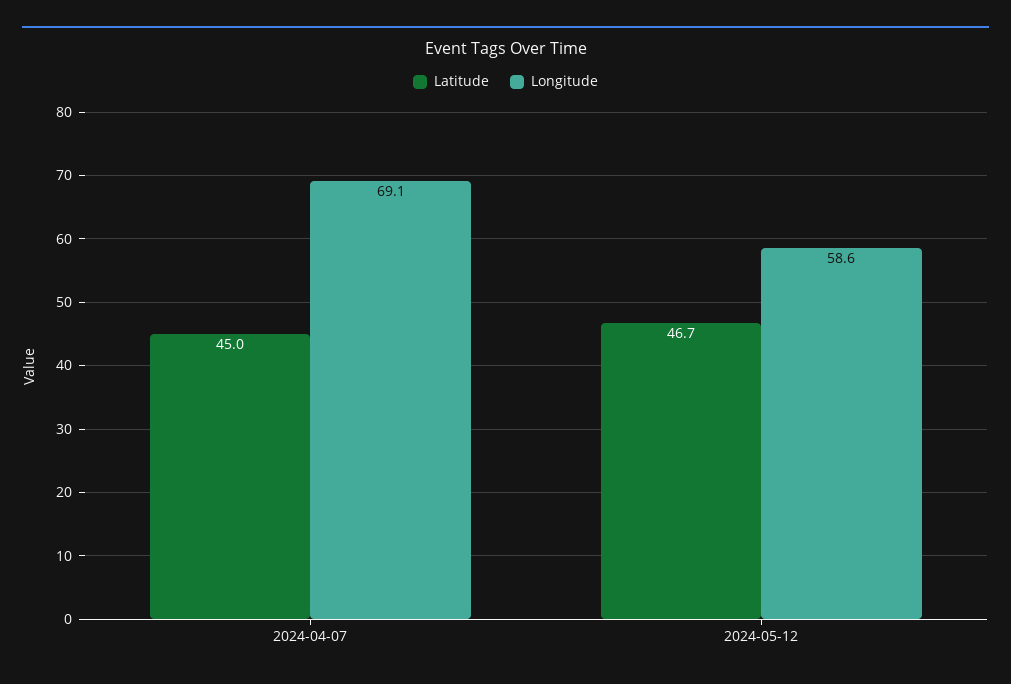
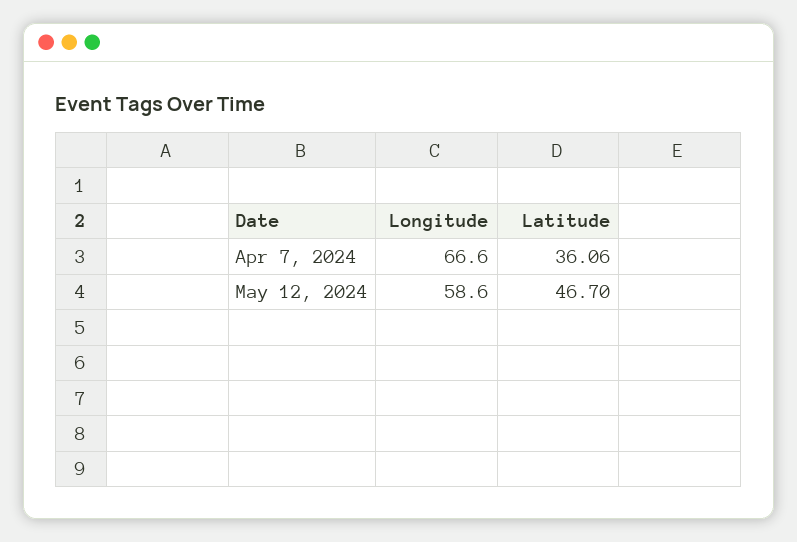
  {
    "Latitude": {
-     "2024-04-07": 45,
+     "2024-04-07": 36.06,
      "2024-05-12": 46.7
    },
    "Longitude": {
-     "2024-04-07": 69.1,
+     "2024-04-07": 66.6,
      "2024-05-12": 58.6
    }
  }

